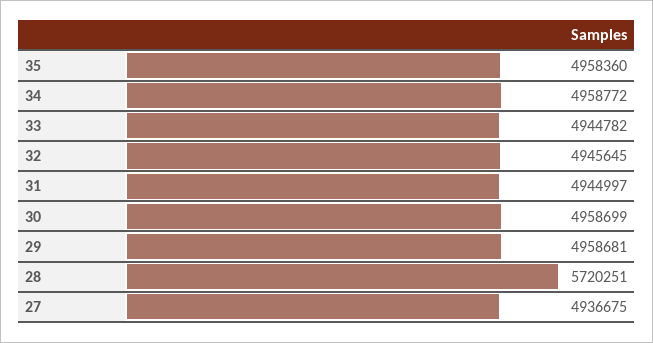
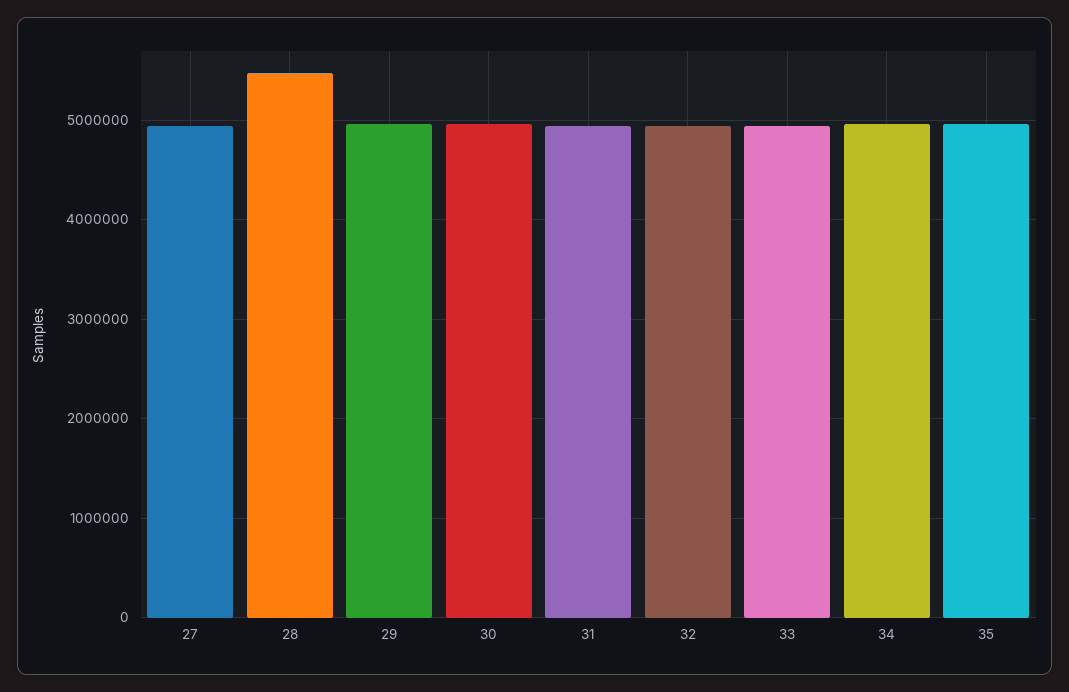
  {
    "35": 4958360,
    "34": 4958772,
    "33": 4944782,
    "32": 4945645,
    "31": 4944997,
    "30": 4958699,
    "29": 4958681,
-   "28": 5720251,
+   "28": 5500000,
    "27": 4936675
  }

